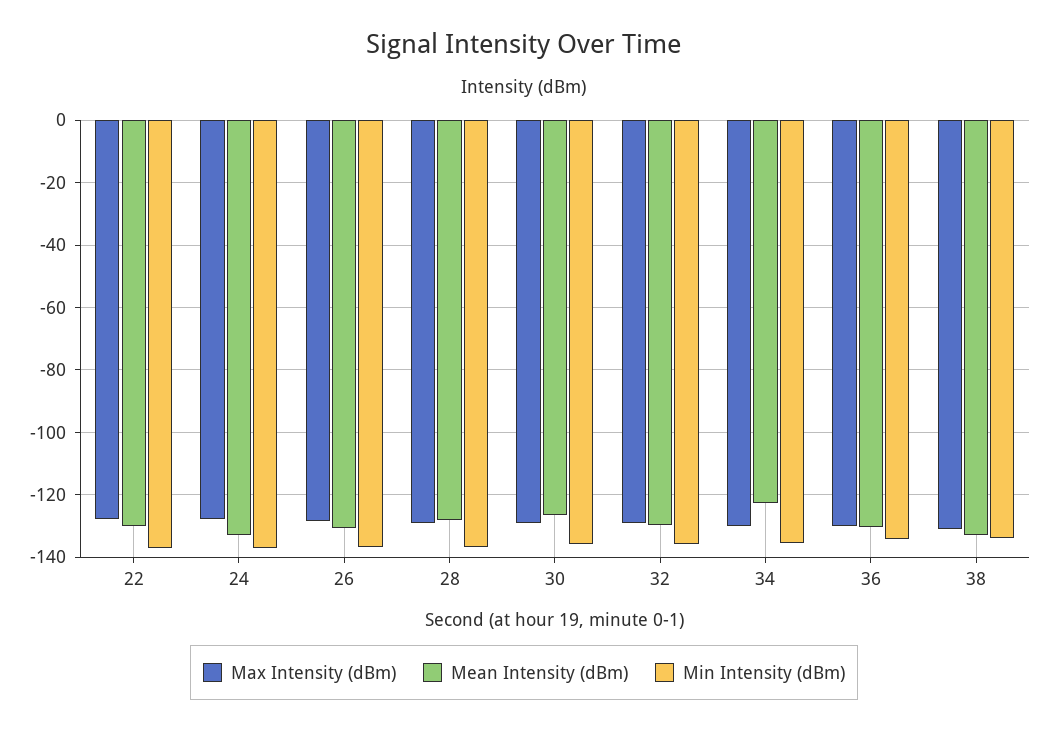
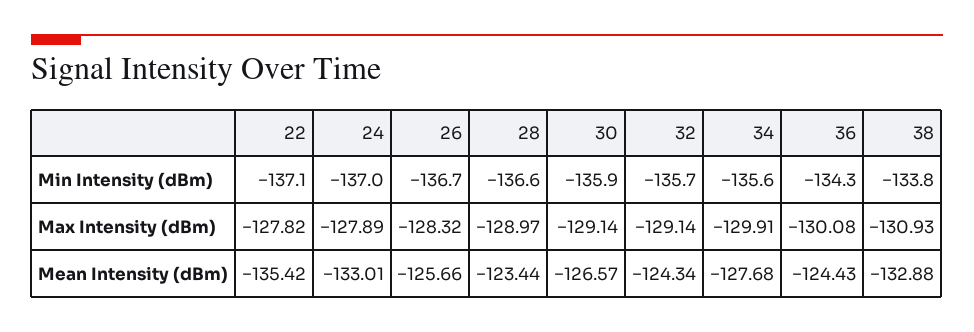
  {
    "Max Intensity (dBm)": {
      "22": -127.82,
      "24": -127.89,
      "26": -128.32,
      "28": -128.97,
      "30": -129.14,
      "32": -129.14,
      "34": -129.91,
      "36": -130.08,
      "38": -130.93
    },
    "Mean Intensity (dBm)": {
-     "22": -130,
+     "22": -135.42,
      "24": -133.01,
-     "26": -130,
+     "26": -125.66,
-     "28": -128,
+     "28": -123.44,
      "30": -126.57,
-     "32": -130,
+     "32": -124.34,
-     "34": -122,
+     "34": -127.68,
-     "36": -130,
+     "36": -124.43,
      "38": -132.88
    },
    "Min Intensity (dBm)": {
      "22": -137.1,
      "24": -137,
      "26": -136.7,
      "28": -136.6,
      "30": -135.9,
      "32": -135.7,
      "34": -135.6,
      "36": -134.3,
      "38": -133.8
    }
  }

